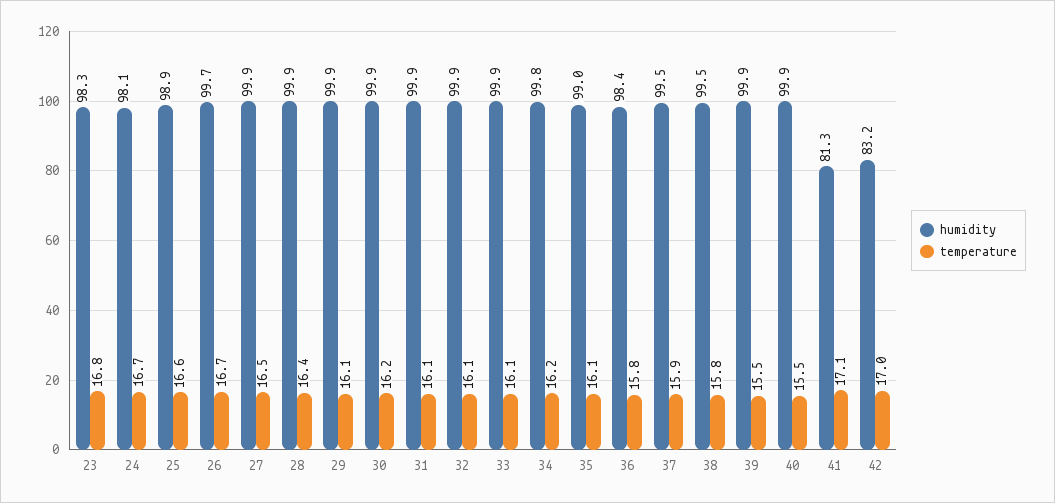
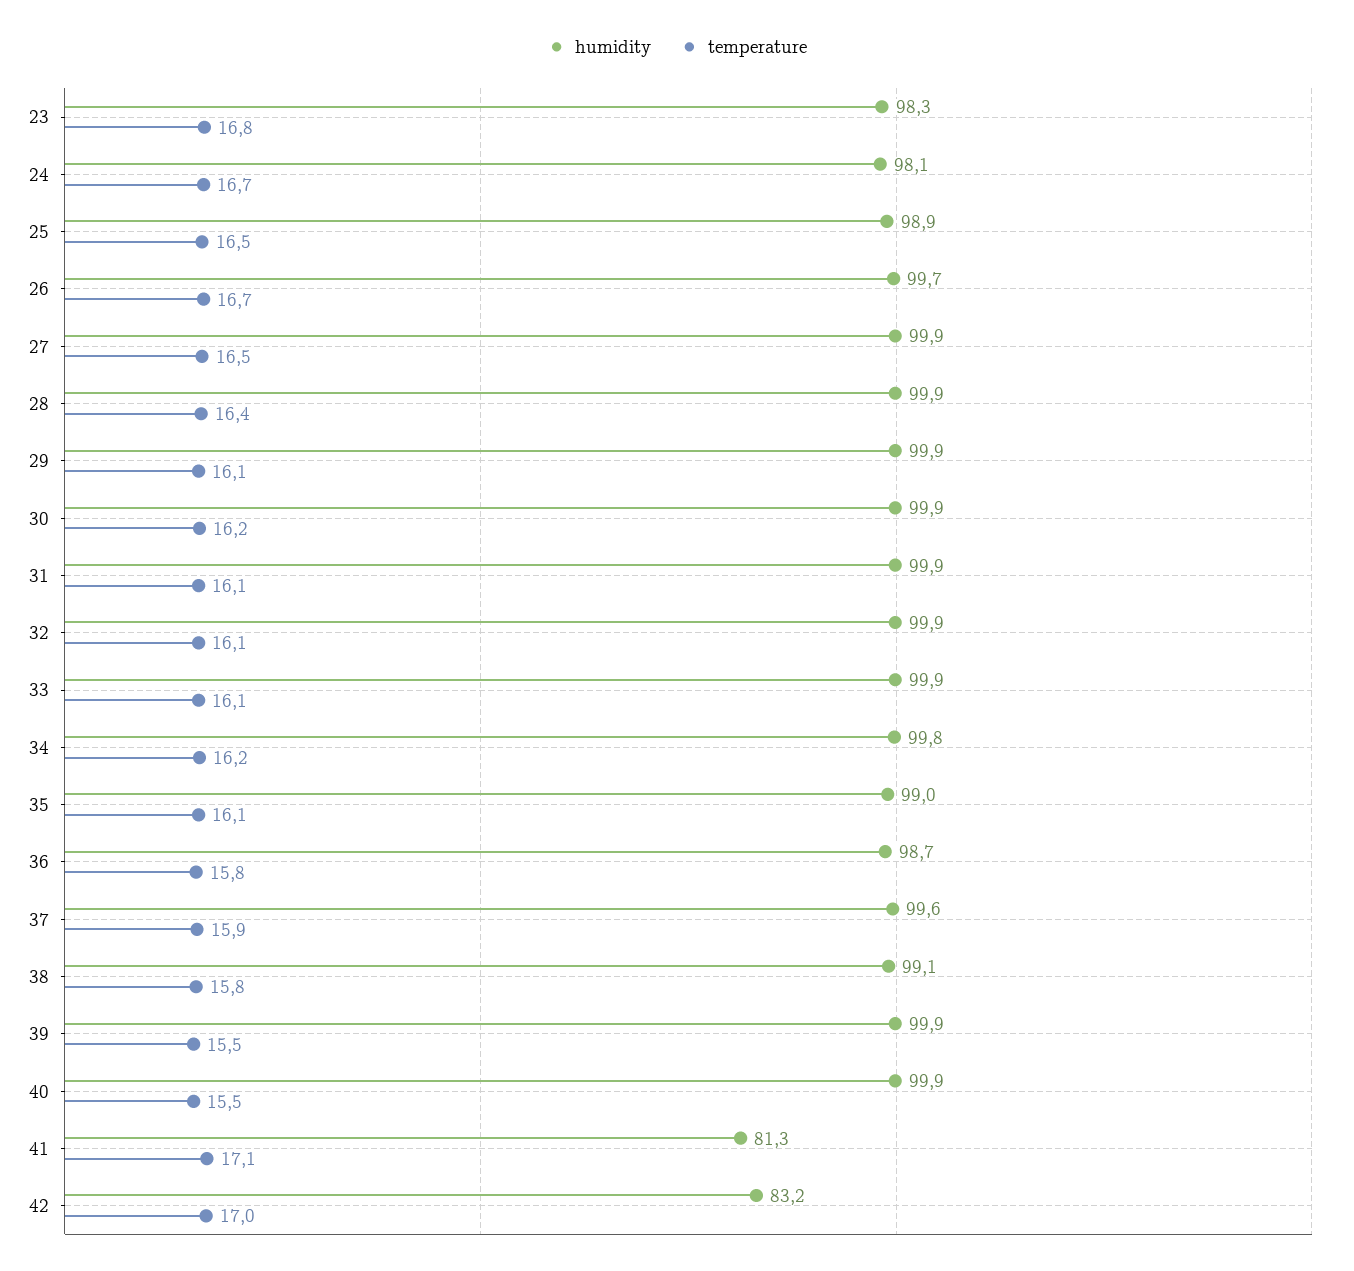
  {
    "humidity": {
      "23": 98.3,
      "24": 98.1,
      "25": 98.9,
      "26": 99.7,
      "27": 99.9,
      "28": 99.9,
      "29": 99.9,
      "30": 99.9,
      "31": 99.9,
      "32": 99.9,
      "33": 99.9,
      "34": 99.8,
      "35": 99,
-     "36": 98.4,
+     "36": 98.7,
-     "37": 99.5,
+     "37": 99.6,
-     "38": 99.5,
+     "38": 99.1,
      "39": 99.9,
      "40": 99.9,
      "41": 81.3,
      "42": 83.2
    },
    "temperature": {
      "23": 16.8,
      "24": 16.7,
-     "25": 16.6,
+     "25": 16.5,
      "26": 16.7,
      "27": 16.5,
      "28": 16.4,
      "29": 16.1,
      "30": 16.2,
      "31": 16.1,
      "32": 16.1,
      "33": 16.1,
      "34": 16.2,
      "35": 16.1,
      "36": 15.8,
      "37": 15.9,
      "38": 15.8,
      "39": 15.5,
      "40": 15.5,
      "41": 17.1,
      "42": 17
    }
  }

